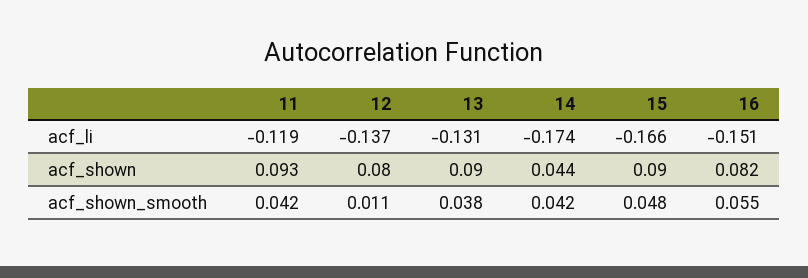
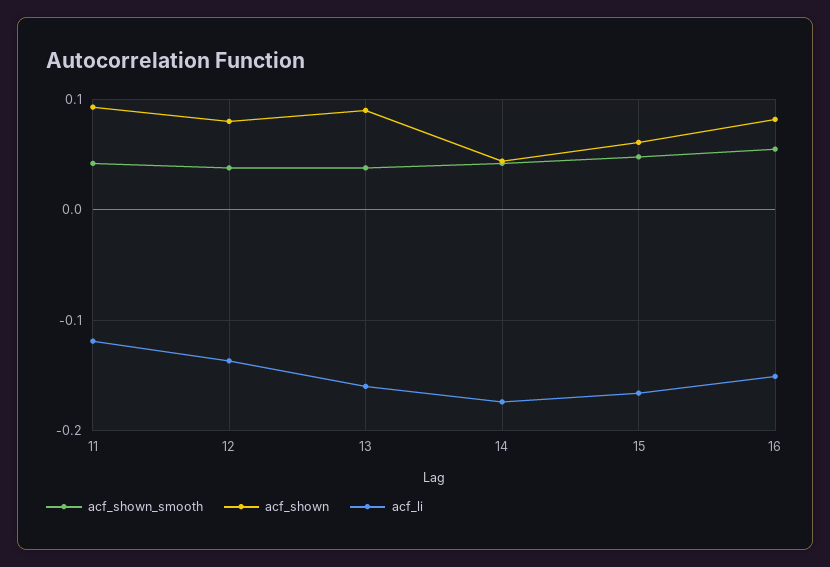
  {
    "acf_li": {
      "11": -0.119,
      "12": -0.137,
-     "13": -0.131,
+     "13": -0.16,
      "14": -0.174,
      "15": -0.166,
      "16": -0.151
    },
    "acf_shown": {
      "11": 0.093,
      "12": 0.08,
      "13": 0.09,
      "14": 0.044,
-     "15": 0.09,
+     "15": 0.06,
      "16": 0.082
    },
    "acf_shown_smooth": {
      "11": 0.042,
-     "12": 0.011,
+     "12": 0.04,
      "13": 0.038,
      "14": 0.042,
      "15": 0.048,
      "16": 0.055
    }
  }

